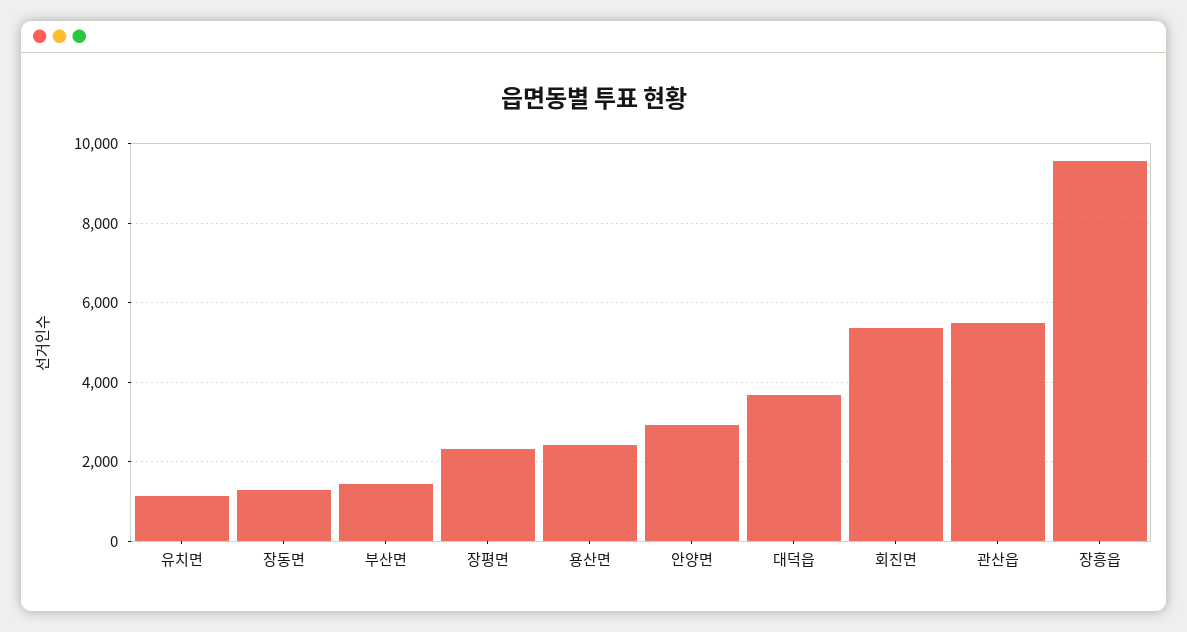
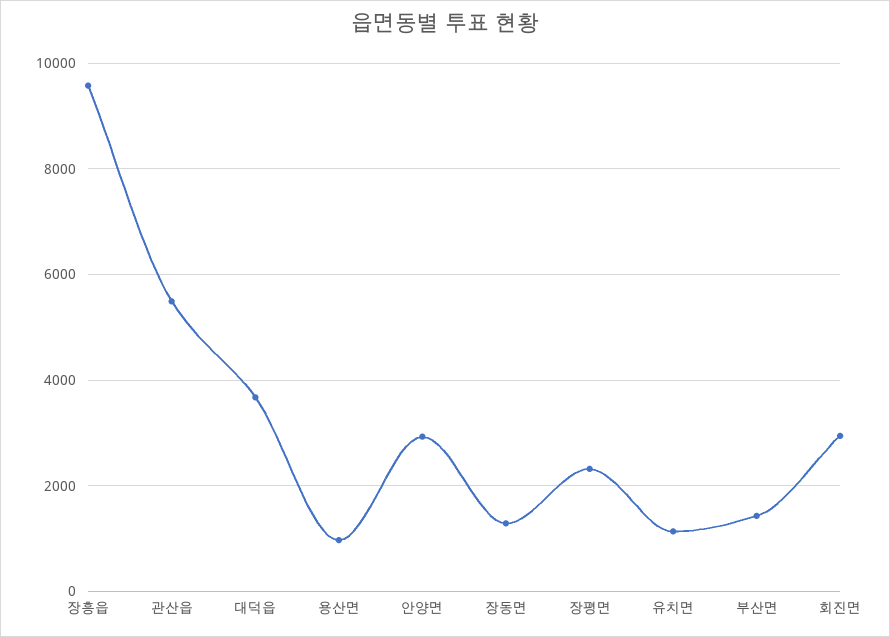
  {
    "유치면": 1200,
    "장동면": 1200,
    "부산면": 1400,
    "장평면": 2400,
-   "용산면": 2400,
+   "용산면": 1000,
    "안양면": 3000,
    "대덕읍": 3600,
-   "회진면": 5400,
+   "회진면": 3000,
    "관산읍": 5400,
    "장흥읍": 9600
  }

